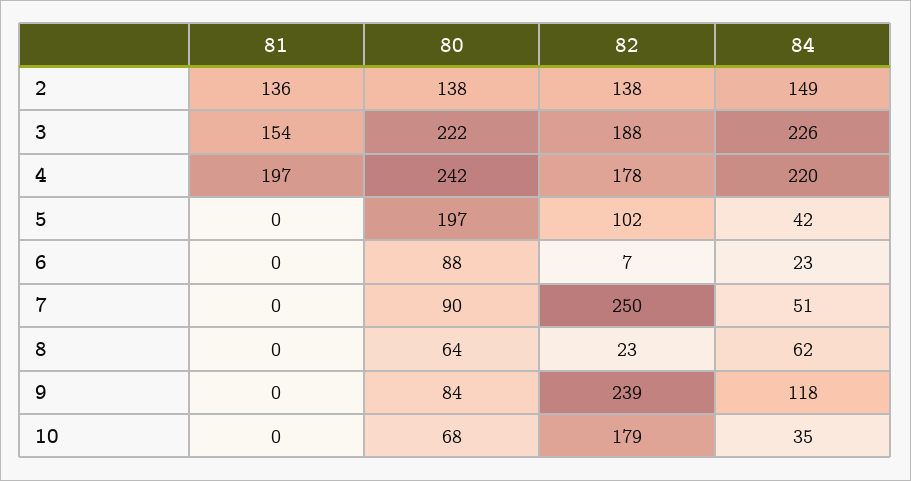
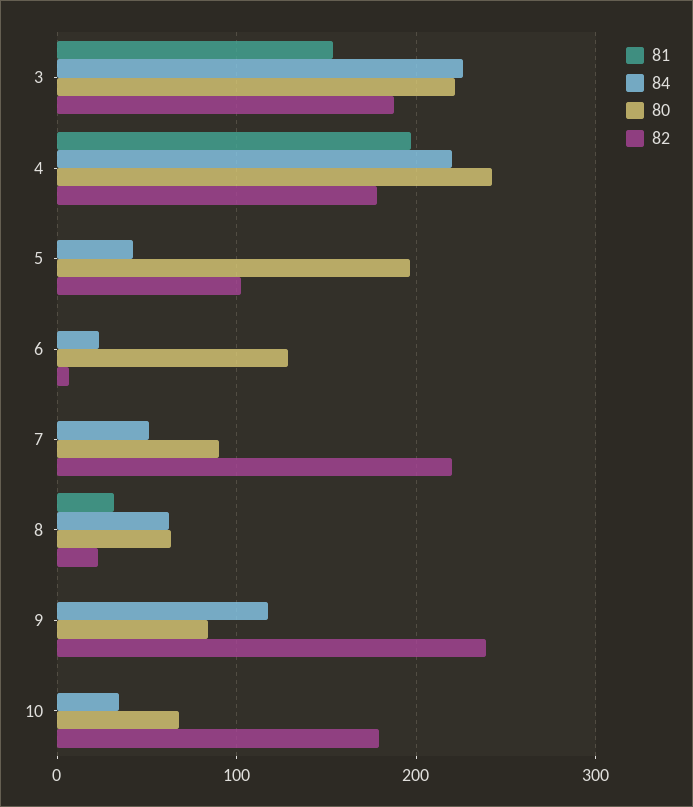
  {
    "81": {
-     "2": 136,
      "3": 154,
      "4": 197,
      "5": 0,
      "6": 0,
      "7": 0,
-     "8": 0,
+     "8": 30,
      "9": 0,
      "10": 0
    },
    "80": {
-     "2": 138,
      "3": 222,
      "4": 242,
      "5": 197,
-     "6": 88,
+     "6": 130,
      "7": 90,
      "8": 64,
      "9": 84,
      "10": 68
    },
    "82": {
-     "2": 138,
      "3": 188,
      "4": 178,
      "5": 102,
      "6": 7,
-     "7": 250,
+     "7": 220,
      "8": 23,
      "9": 239,
      "10": 179
    },
    "84": {
-     "2": 149,
      "3": 226,
      "4": 220,
      "5": 42,
      "6": 23,
      "7": 51,
      "8": 62,
      "9": 118,
      "10": 35
    }
  }

